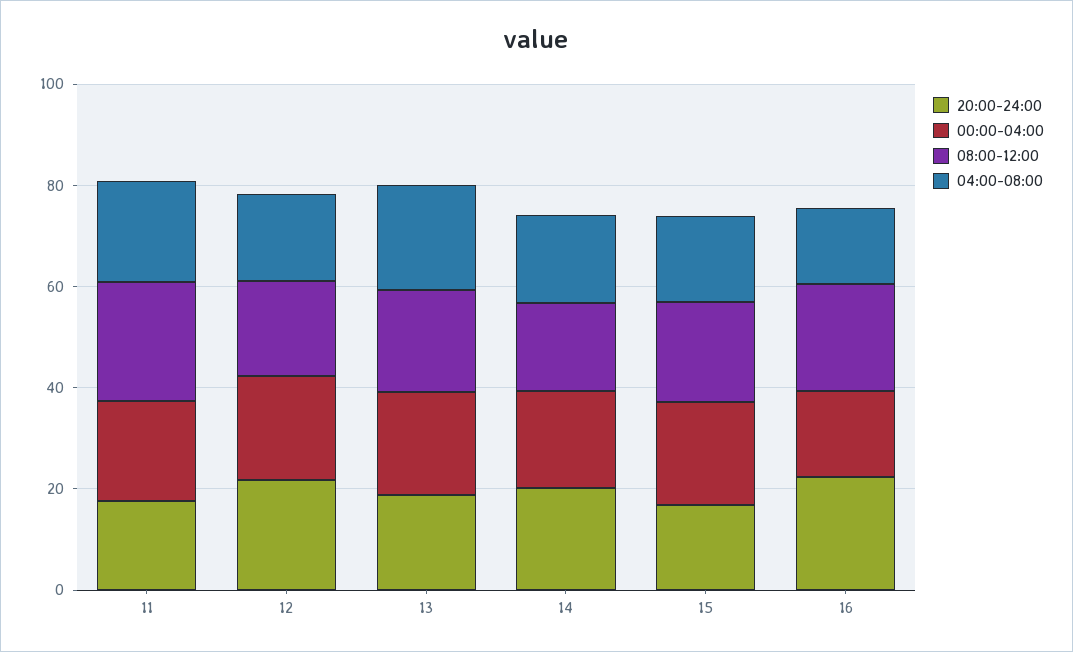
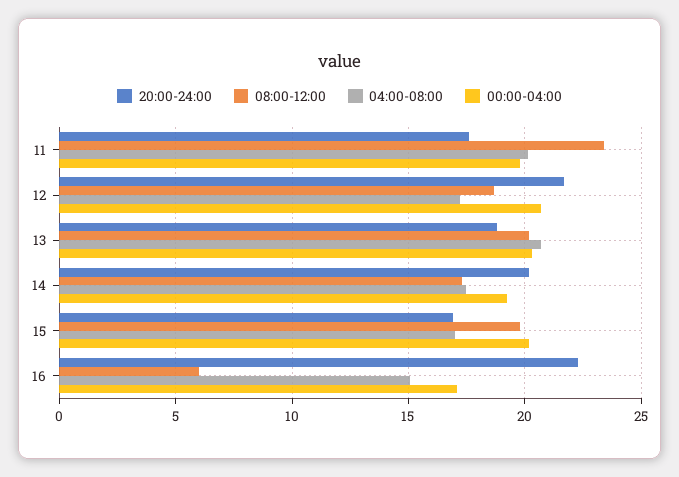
  {
    "20:00-24:00": {
      "11": 17.5,
      "12": 21.5,
      "13": 19,
      "14": 20,
      "15": 17,
      "16": 22.5
    },
    "00:00-04:00": {
      "11": 20,
      "12": 20.5,
      "13": 20.5,
      "14": 19,
      "15": 20,
      "16": 17
    },
    "08:00-12:00": {
      "11": 23.5,
      "12": 18.5,
      "13": 20,
      "14": 17.5,
      "15": 20,
-     "16": 20
+     "16": 6
    },
    "04:00-08:00": {
      "11": 20,
      "12": 17,
      "13": 20.5,
      "14": 17.5,
      "15": 17,
      "16": 15
    }
  }

